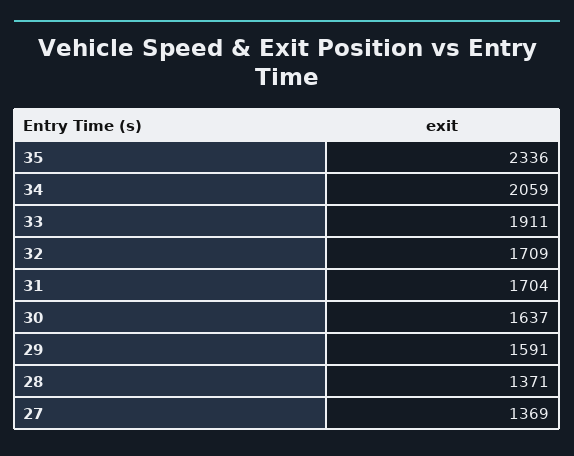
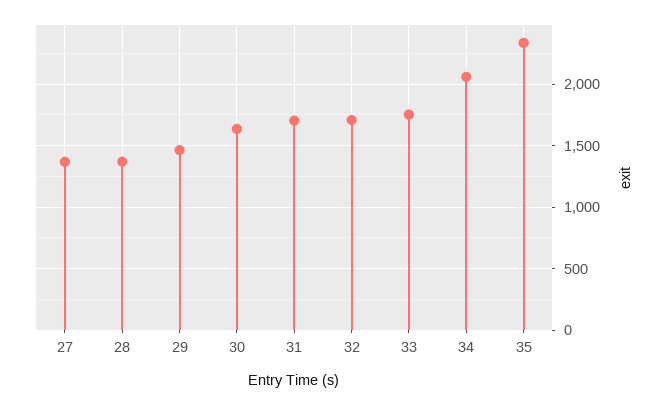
  {
    "35": 2336,
    "34": 2059,
-   "33": 1911,
+   "33": 1750,
    "32": 1709,
    "31": 1704,
    "30": 1637,
-   "29": 1591,
+   "29": 1450,
    "28": 1371,
    "27": 1369
  }

